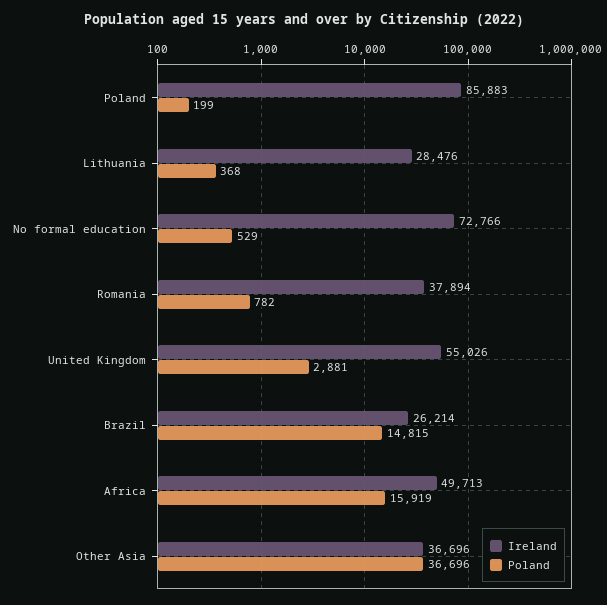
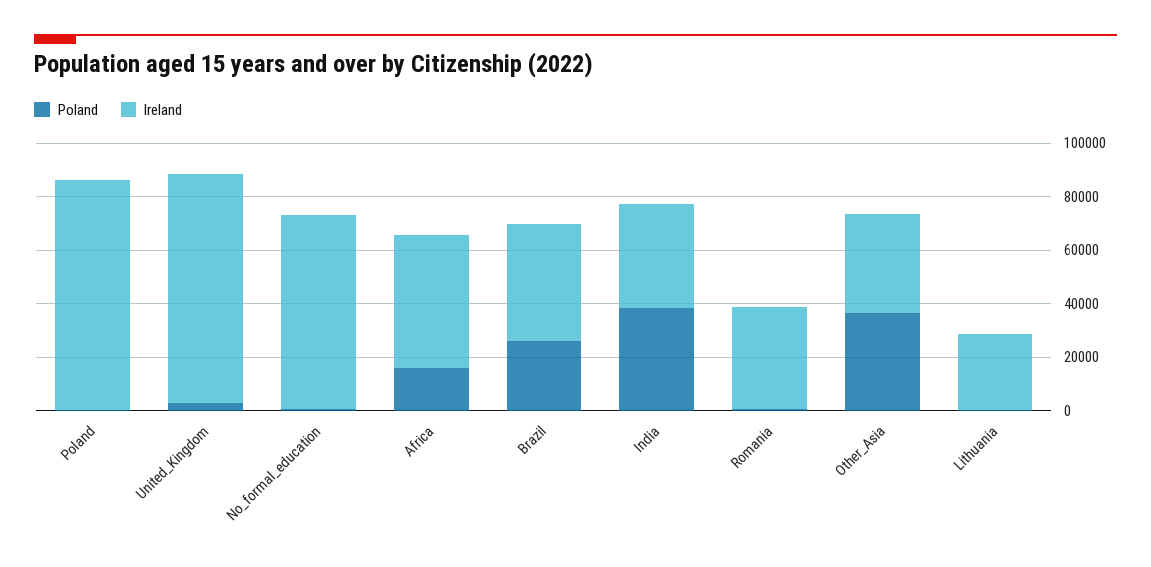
  {
    "Ireland": {
      "Poland": 85883,
      "Lithuania": 28476,
      "No formal education": 72766,
      "Romania": 37894,
-     "United Kingdom": 55026,
+     "United Kingdom": 85000,
-     "Brazil": 26214,
+     "Brazil": 45000,
      "Africa": 49713,
-     "Other Asia": 36696
+     "Other Asia": 36696,
+     "India": 40000
    },
    "Poland": {
      "Poland": 199,
      "Lithuania": 368,
      "No formal education": 529,
      "Romania": 782,
      "United Kingdom": 2881,
-     "Brazil": 14815,
+     "Brazil": 25000,
      "Africa": 15919,
-     "Other Asia": 36696
+     "Other Asia": 36696,
+     "India": 40000
    }
  }

